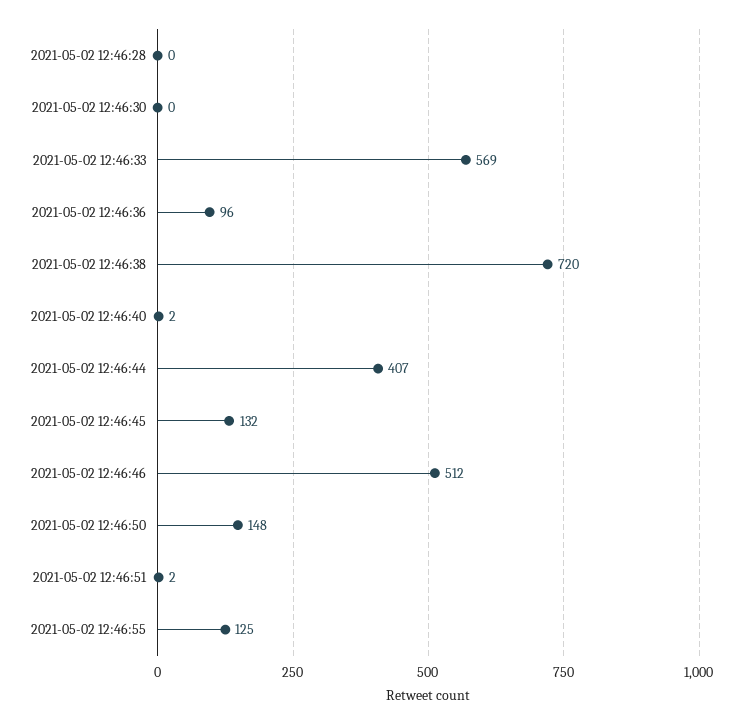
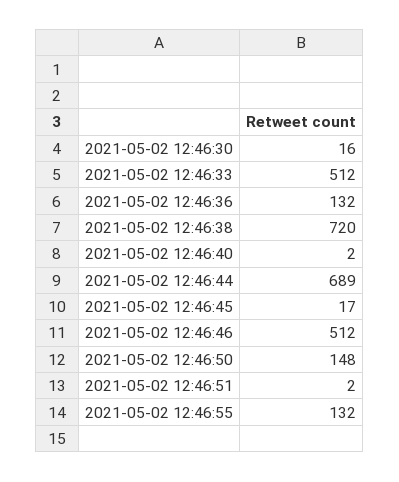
  {
-   "2021-05-02 12:46:28": 0,
-   "2021-05-02 12:46:30": 0,
+   "2021-05-02 12:46:30": 16,
-   "2021-05-02 12:46:33": 569,
+   "2021-05-02 12:46:33": 512,
-   "2021-05-02 12:46:36": 96,
+   "2021-05-02 12:46:36": 132,
    "2021-05-02 12:46:38": 720,
    "2021-05-02 12:46:40": 2,
-   "2021-05-02 12:46:44": 407,
+   "2021-05-02 12:46:44": 689,
-   "2021-05-02 12:46:45": 132,
+   "2021-05-02 12:46:45": 17,
    "2021-05-02 12:46:46": 512,
    "2021-05-02 12:46:50": 148,
    "2021-05-02 12:46:51": 2,
-   "2021-05-02 12:46:55": 125
+   "2021-05-02 12:46:55": 132
  }

